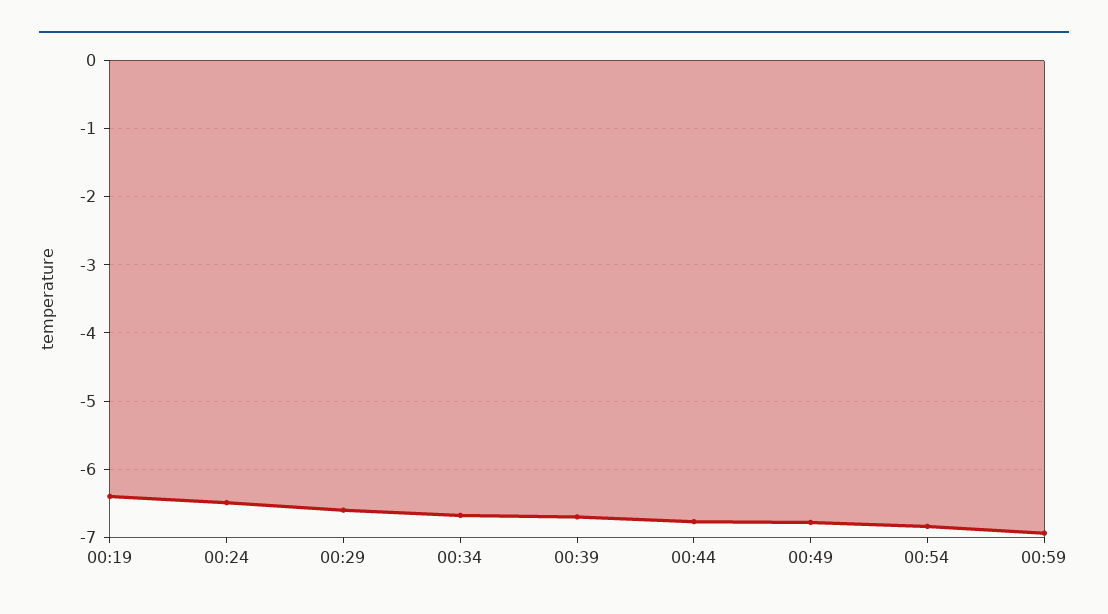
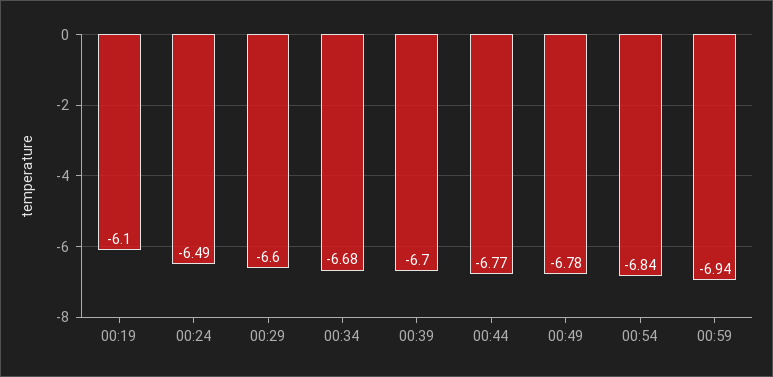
  {
-   "00:19": -6.4,
+   "00:19": -6.1,
    "00:24": -6.49,
    "00:29": -6.6,
    "00:34": -6.68,
    "00:39": -6.7,
    "00:44": -6.77,
    "00:49": -6.78,
    "00:54": -6.84,
    "00:59": -6.94
  }

